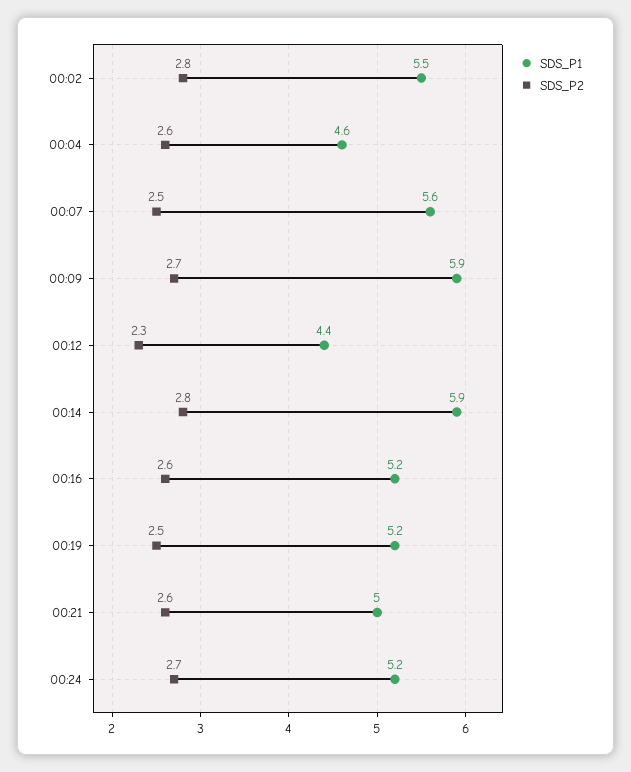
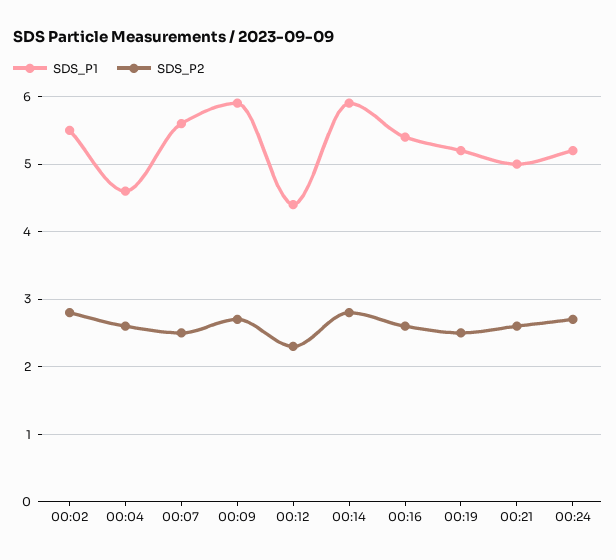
  {
    "SDS_P1": {
      "00:02": 5.5,
      "00:04": 4.6,
      "00:07": 5.6,
      "00:09": 5.9,
      "00:12": 4.4,
      "00:14": 5.9,
-     "00:16": 5.2,
+     "00:16": 5.4,
      "00:19": 5.2,
      "00:21": 5,
      "00:24": 5.2
    },
    "SDS_P2": {
      "00:02": 2.8,
      "00:04": 2.6,
      "00:07": 2.5,
      "00:09": 2.7,
      "00:12": 2.3,
      "00:14": 2.8,
      "00:16": 2.6,
      "00:19": 2.5,
      "00:21": 2.6,
      "00:24": 2.7
    }
  }

